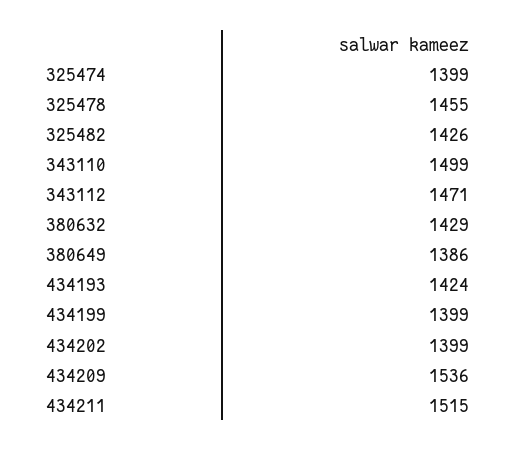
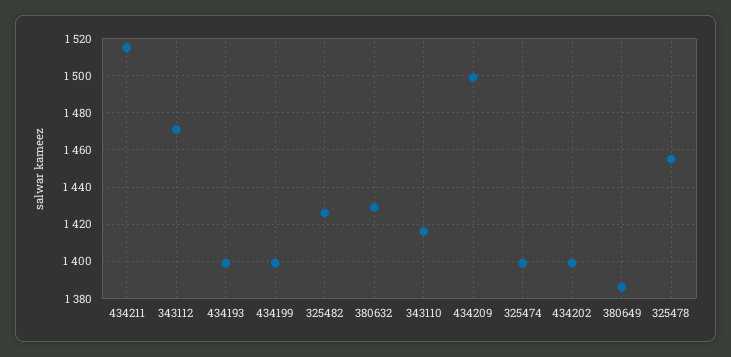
  {
    "325474": 1399,
    "325478": 1455,
    "325482": 1426,
-   "343110": 1499,
+   "343110": 1415,
    "343112": 1471,
    "380632": 1429,
    "380649": 1386,
-   "434193": 1424,
+   "434193": 1400,
    "434199": 1399,
    "434202": 1399,
-   "434209": 1536,
+   "434209": 1500,
    "434211": 1515
  }

